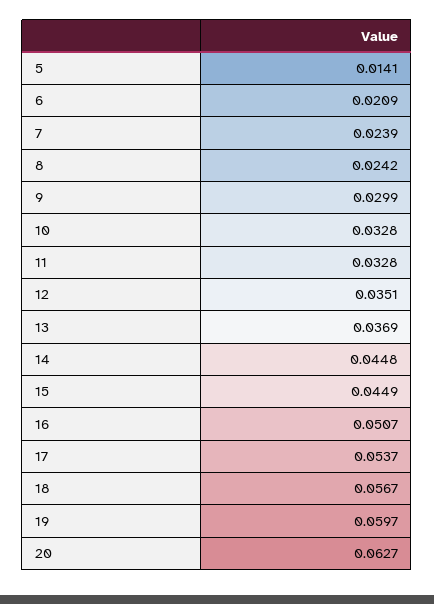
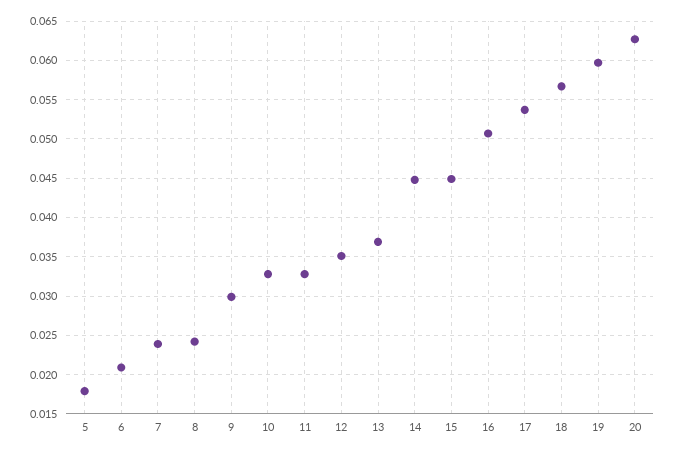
  {
-   "5": 0.0141,
+   "5": 0.018,
    "6": 0.0209,
    "7": 0.0239,
    "8": 0.0242,
    "9": 0.0299,
    "10": 0.0328,
    "11": 0.0328,
    "12": 0.0351,
    "13": 0.0369,
    "14": 0.0448,
    "15": 0.0449,
    "16": 0.0507,
    "17": 0.0537,
    "18": 0.0567,
    "19": 0.0597,
    "20": 0.0627
  }

